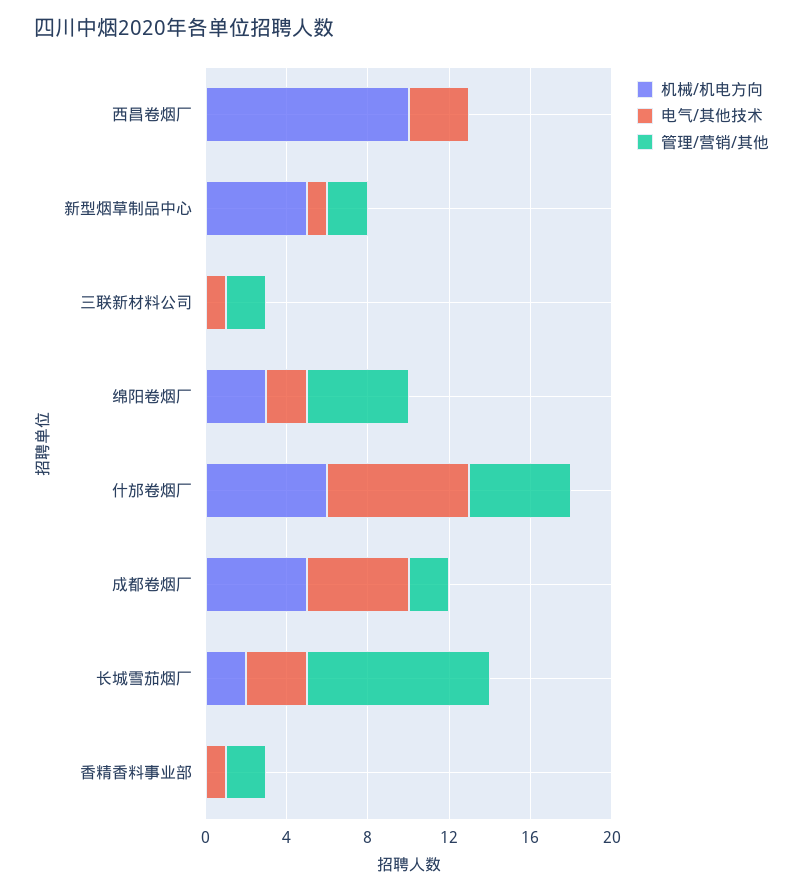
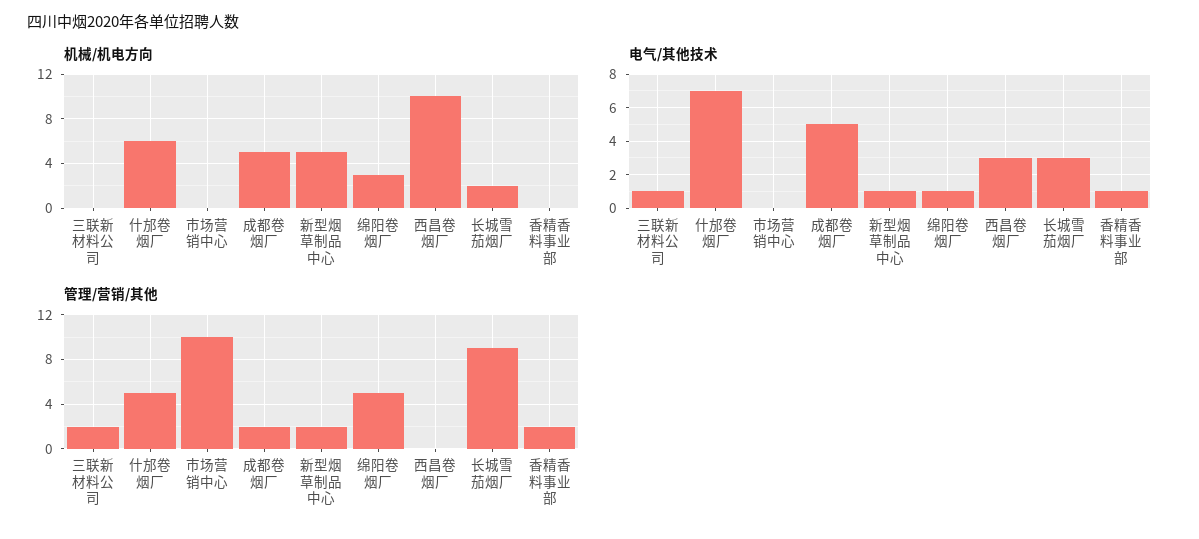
  {
    "机械/机电方向": {
      "西昌卷烟厂": 10,
      "新型烟草制品中心": 5,
      "三联新材料公司": 0,
      "绵阳卷烟厂": 3,
      "什邡卷烟厂": 6,
      "成都卷烟厂": 5,
      "长城雪茄烟厂": 2,
-     "香精香料事业部": 0
+     "香精香料事业部": 0,
+     "市场营销中心": 0
    },
    "电气/其他技术": {
      "西昌卷烟厂": 3,
      "新型烟草制品中心": 1,
      "三联新材料公司": 1,
-     "绵阳卷烟厂": 2,
+     "绵阳卷烟厂": 1,
      "什邡卷烟厂": 7,
      "成都卷烟厂": 5,
      "长城雪茄烟厂": 3,
-     "香精香料事业部": 1
+     "香精香料事业部": 1,
+     "市场营销中心": 0
    },
    "管理/营销/其他": {
      "西昌卷烟厂": 0,
      "新型烟草制品中心": 2,
      "三联新材料公司": 2,
      "绵阳卷烟厂": 5,
      "什邡卷烟厂": 5,
      "成都卷烟厂": 2,
      "长城雪茄烟厂": 9,
-     "香精香料事业部": 2
+     "香精香料事业部": 2,
+     "市场营销中心": 10
    }
  }

